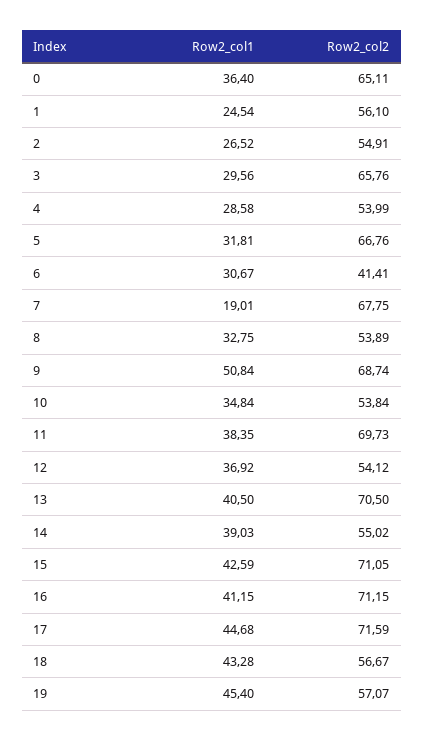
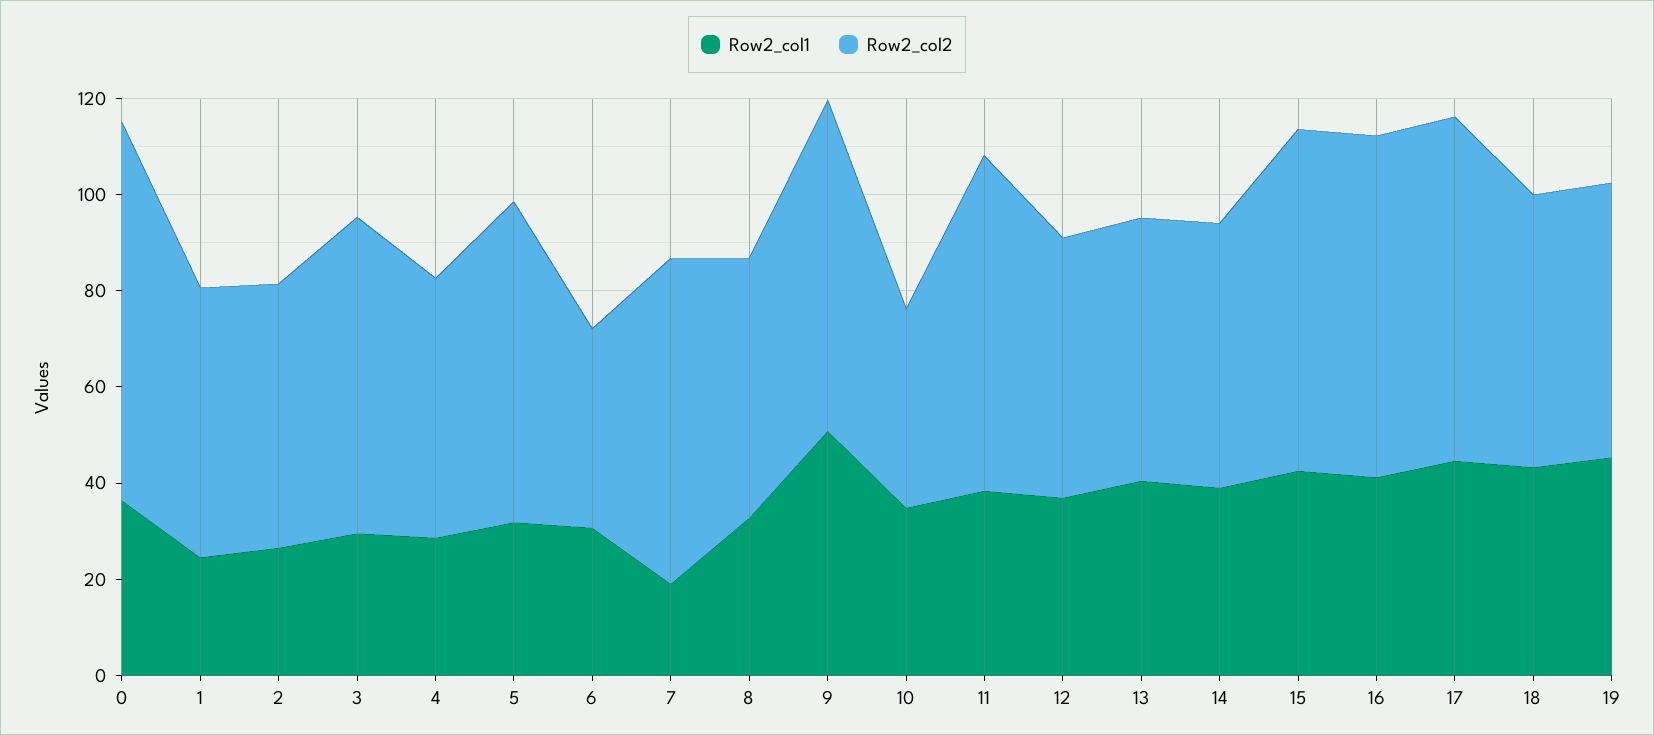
  {
    "Row2_col1": {
      "0": 36.4,
      "1": 24.54,
      "2": 26.52,
      "3": 29.56,
      "4": 28.58,
      "5": 31.81,
      "6": 30.67,
      "7": 19.01,
      "8": 32.75,
      "9": 50.84,
      "10": 34.84,
      "11": 38.35,
      "12": 36.92,
      "13": 40.5,
      "14": 39.03,
      "15": 42.59,
      "16": 41.15,
      "17": 44.68,
      "18": 43.28,
      "19": 45.4
    },
    "Row2_col2": {
-     "0": 65.11,
+     "0": 80,
      "1": 56.1,
      "2": 54.91,
      "3": 65.76,
      "4": 53.99,
      "5": 66.76,
      "6": 41.41,
      "7": 67.75,
      "8": 53.89,
      "9": 68.74,
-     "10": 53.84,
+     "10": 40,
      "11": 69.73,
      "12": 54.12,
-     "13": 70.5,
+     "13": 55,
      "14": 55.02,
      "15": 71.05,
      "16": 71.15,
      "17": 71.59,
      "18": 56.67,
      "19": 57.07
    }
  }

